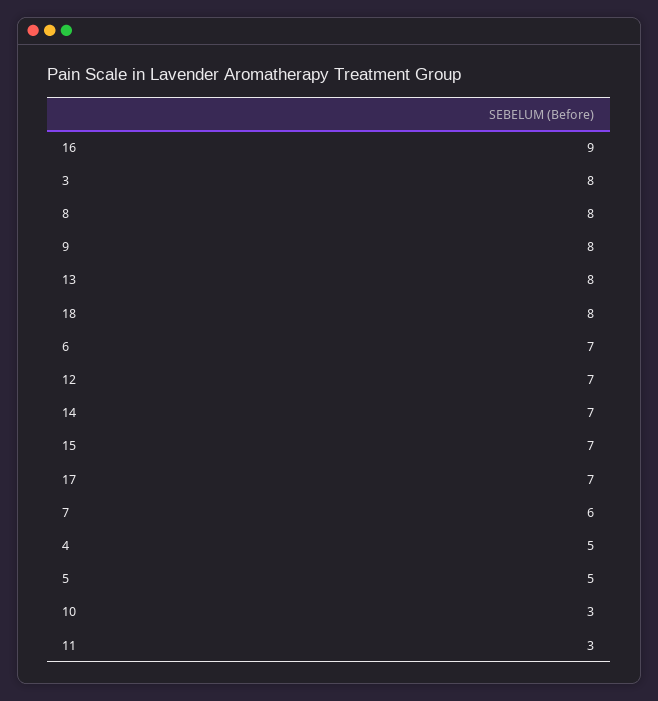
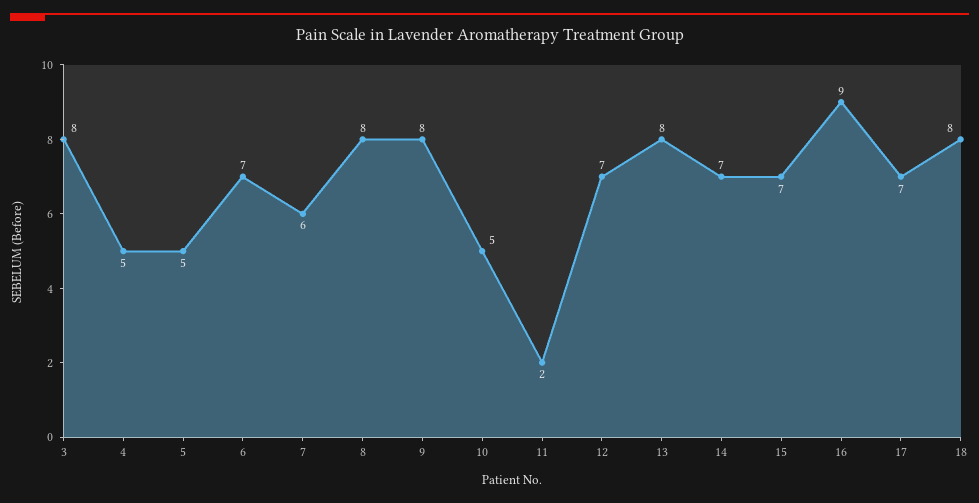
  {
    "16": 9,
    "3": 8,
    "8": 8,
    "9": 8,
    "13": 8,
    "18": 8,
    "6": 7,
    "12": 7,
    "14": 7,
    "15": 7,
    "17": 7,
    "7": 6,
    "4": 5,
    "5": 5,
-   "10": 3,
+   "10": 5,
-   "11": 3
+   "11": 2
  }

